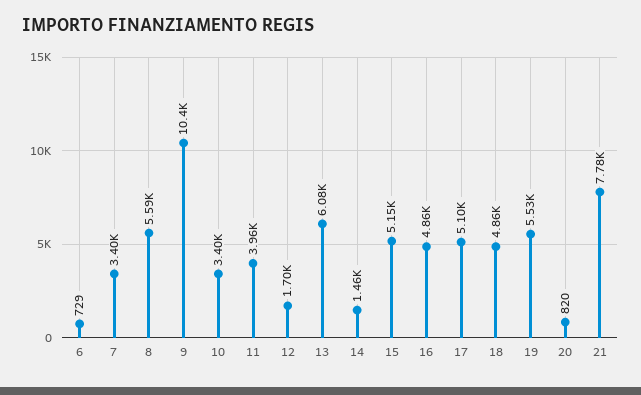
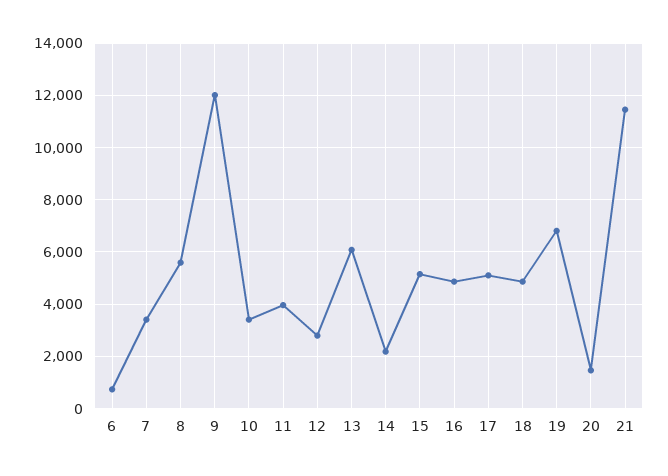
  {
    "6": 729,
    "7": 3400,
    "8": 5590,
-   "9": 10400,
+   "9": 12000,
    "10": 3400,
    "11": 3960,
-   "12": 1700,
+   "12": 2750,
    "13": 6080,
-   "14": 1460,
+   "14": 2250,
    "15": 5150,
    "16": 4860,
    "17": 5100,
    "18": 4860,
-   "19": 5530,
+   "19": 6750,
-   "20": 820,
+   "20": 1500,
-   "21": 7780
+   "21": 11500
  }

